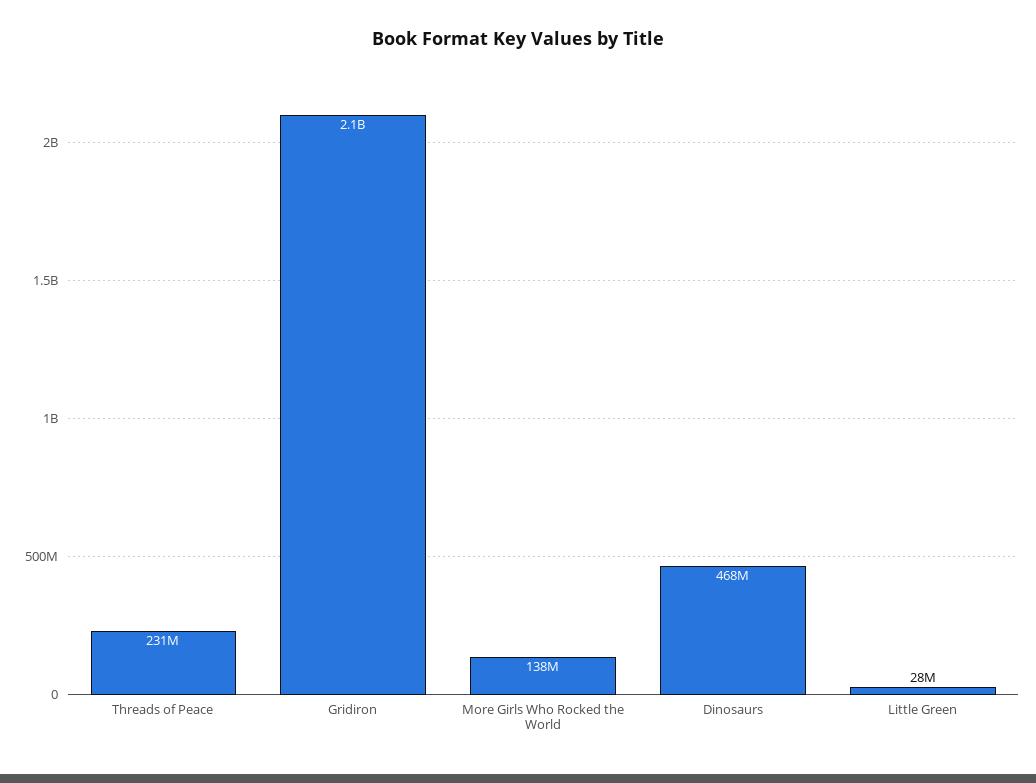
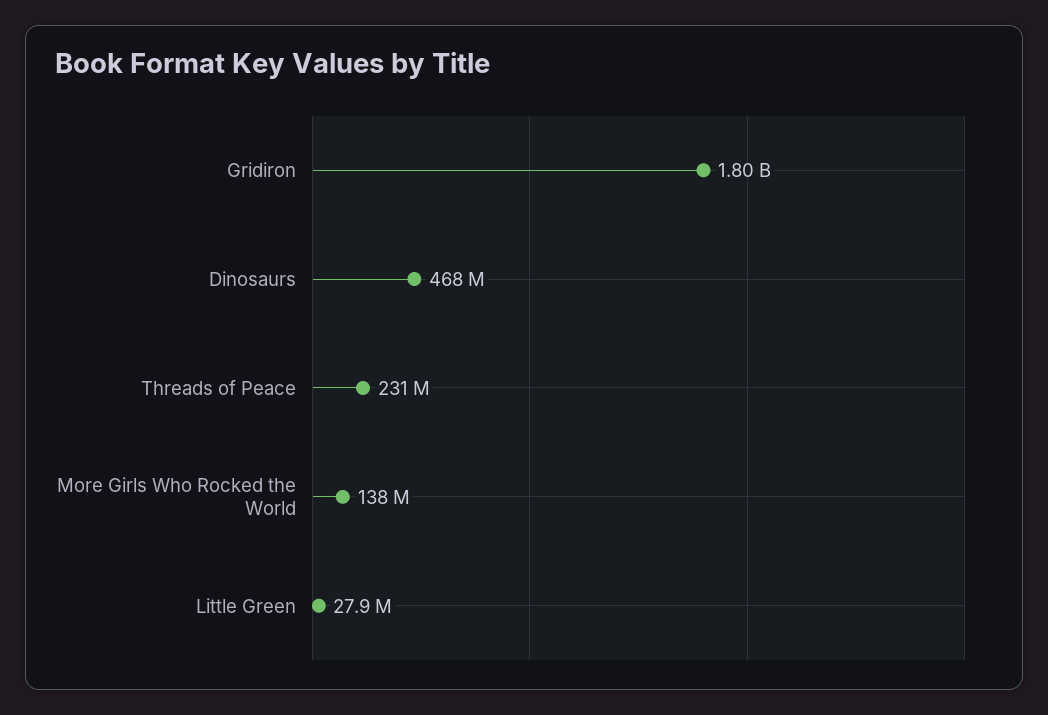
  {
    "Threads of Peace": 231000000,
-   "Gridiron": 2100000000,
+   "Gridiron": 1800000000,
    "More Girls Who Rocked the World": 138000000,
    "Dinosaurs": 468000000,
    "Little Green": 27900000
  }

